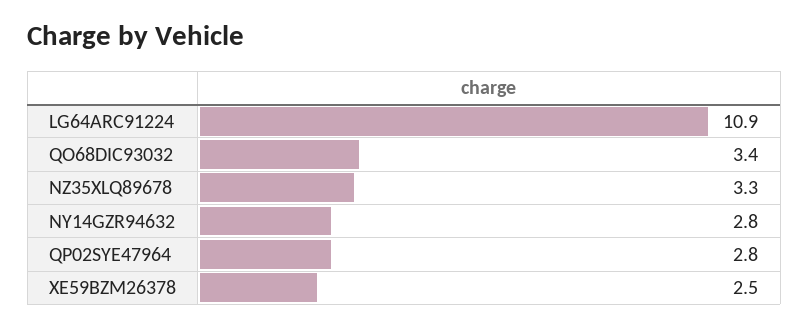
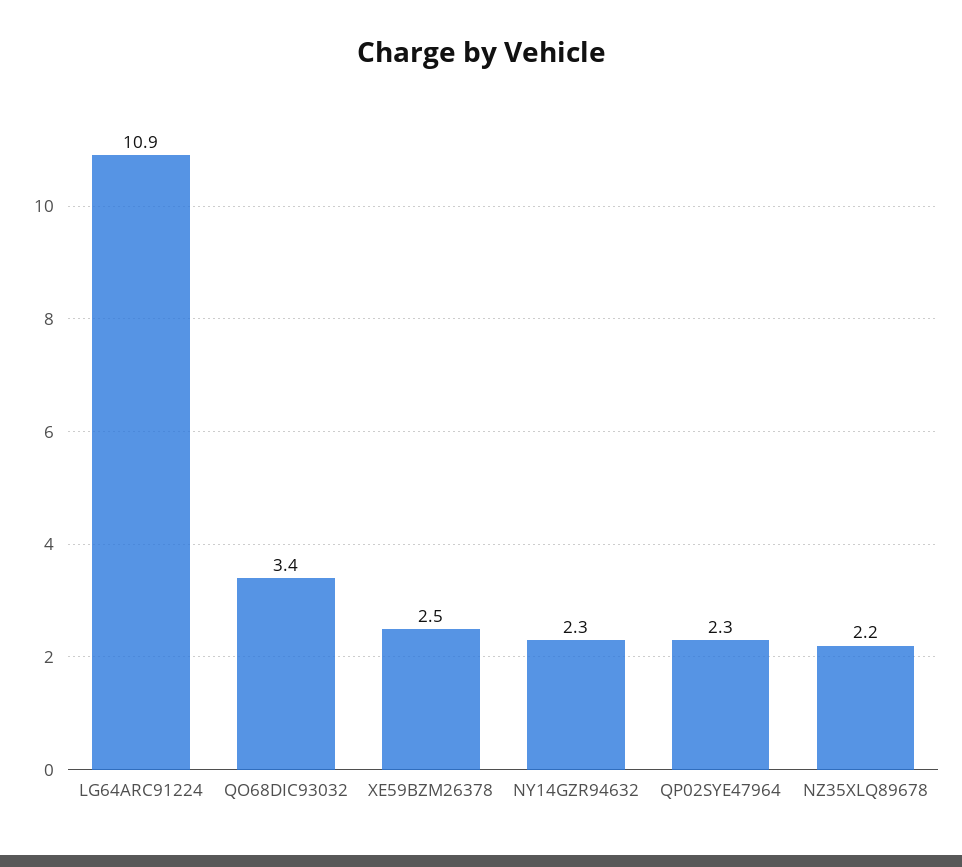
  {
    "LG64ARC91224": 10.9,
    "QO68DIC93032": 3.4,
-   "NZ35XLQ89678": 3.3,
+   "NZ35XLQ89678": 2.2,
-   "NY14GZR94632": 2.8,
+   "NY14GZR94632": 2.3,
-   "QP02SYE47964": 2.8,
+   "QP02SYE47964": 2.3,
    "XE59BZM26378": 2.5
  }

